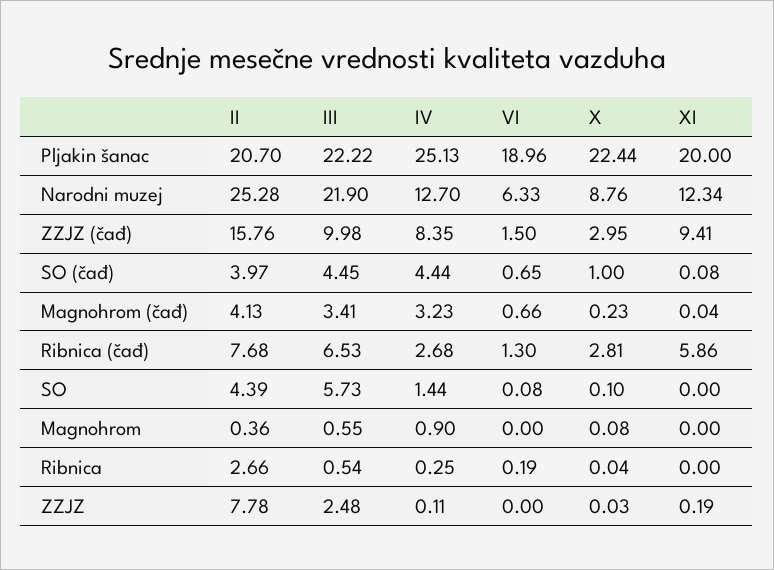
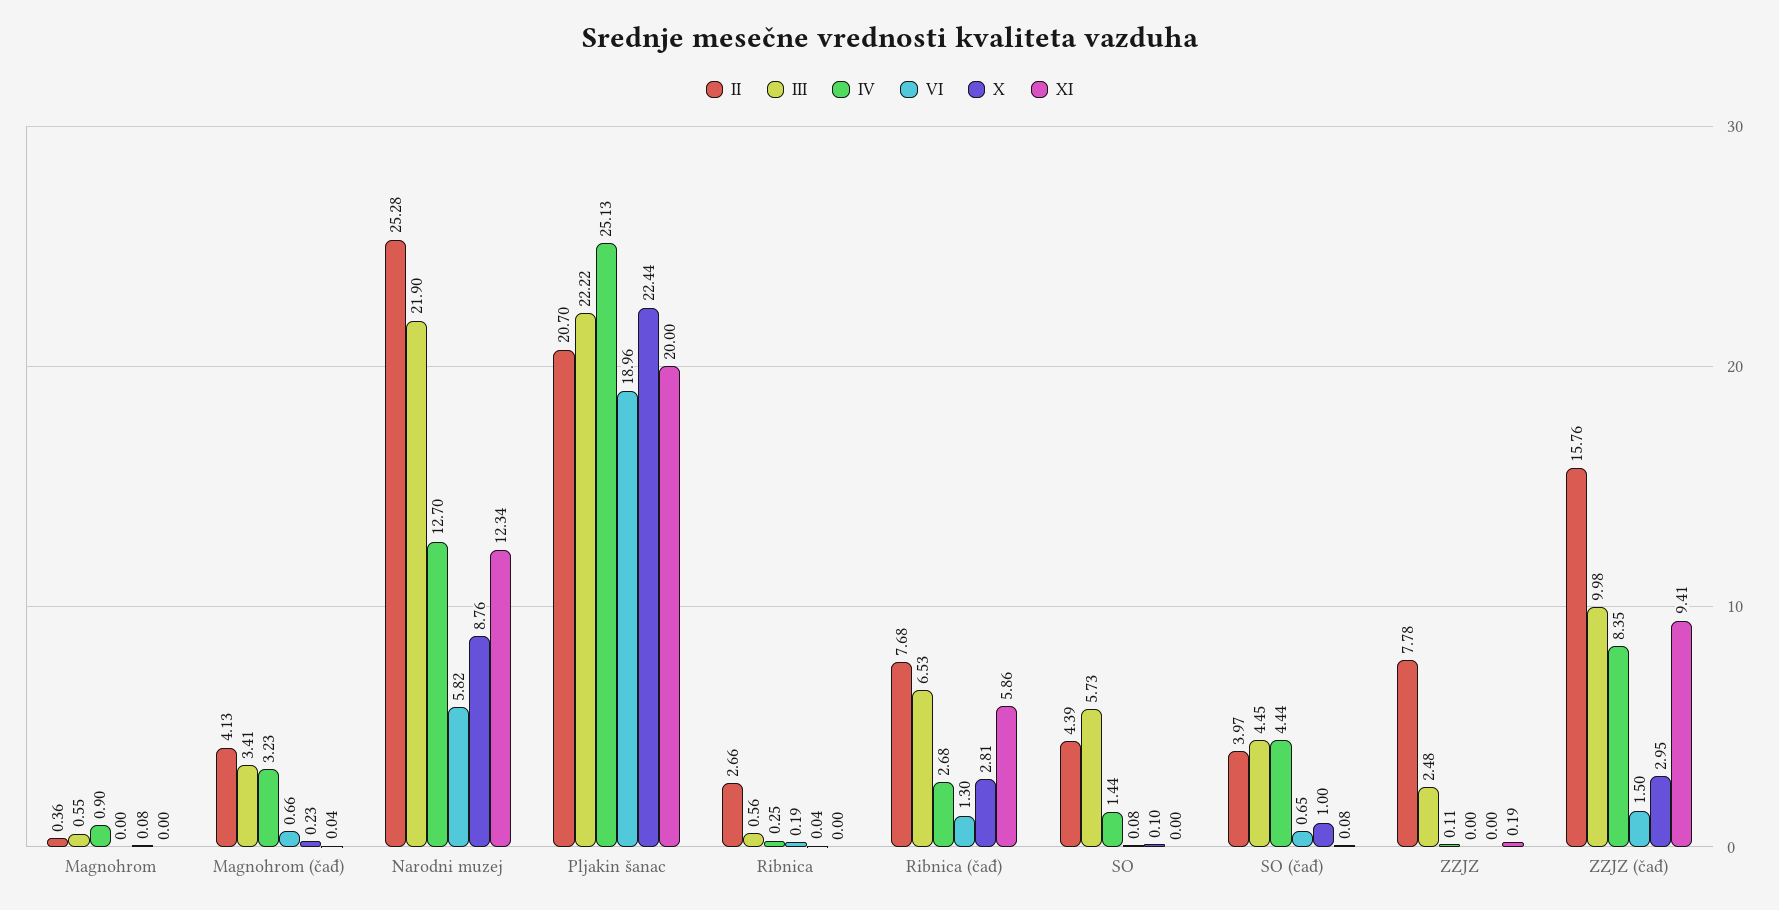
  {
    "II": {
      "Pljakin šanac": 20.7,
      "Narodni muzej": 25.28,
      "ZZJZ (čađ)": 15.76,
      "SO (čađ)": 3.97,
      "Magnohrom (čađ)": 4.13,
      "Ribnica (čađ)": 7.68,
      "SO": 4.39,
      "Magnohrom": 0.36,
      "Ribnica": 2.66,
      "ZZJZ": 7.78
    },
    "III": {
      "Pljakin šanac": 22.22,
      "Narodni muzej": 21.9,
      "ZZJZ (čađ)": 9.98,
      "SO (čađ)": 4.45,
      "Magnohrom (čađ)": 3.41,
      "Ribnica (čađ)": 6.53,
      "SO": 5.73,
      "Magnohrom": 0.55,
-     "Ribnica": 0.54,
+     "Ribnica": 0.56,
      "ZZJZ": 2.48
    },
    "IV": {
      "Pljakin šanac": 25.13,
      "Narodni muzej": 12.7,
      "ZZJZ (čađ)": 8.35,
      "SO (čađ)": 4.44,
      "Magnohrom (čađ)": 3.23,
      "Ribnica (čađ)": 2.68,
      "SO": 1.44,
      "Magnohrom": 0.9,
      "Ribnica": 0.25,
      "ZZJZ": 0.11
    },
    "VI": {
      "Pljakin šanac": 18.96,
-     "Narodni muzej": 6.33,
+     "Narodni muzej": 5.82,
      "ZZJZ (čađ)": 1.5,
      "SO (čađ)": 0.65,
      "Magnohrom (čađ)": 0.66,
      "Ribnica (čađ)": 1.3,
      "SO": 0.08,
      "Magnohrom": 0,
      "Ribnica": 0.19,
      "ZZJZ": 0
    },
    "X": {
      "Pljakin šanac": 22.44,
      "Narodni muzej": 8.76,
      "ZZJZ (čađ)": 2.95,
      "SO (čađ)": 1,
      "Magnohrom (čađ)": 0.23,
      "Ribnica (čađ)": 2.81,
      "SO": 0.1,
      "Magnohrom": 0.08,
      "Ribnica": 0.04,
-     "ZZJZ": 0.03
+     "ZZJZ": 0
    },
    "XI": {
      "Pljakin šanac": 20,
      "Narodni muzej": 12.34,
      "ZZJZ (čađ)": 9.41,
      "SO (čađ)": 0.08,
      "Magnohrom (čađ)": 0.04,
      "Ribnica (čađ)": 5.86,
      "SO": 0,
      "Magnohrom": 0,
      "Ribnica": 0,
      "ZZJZ": 0.19
    }
  }

